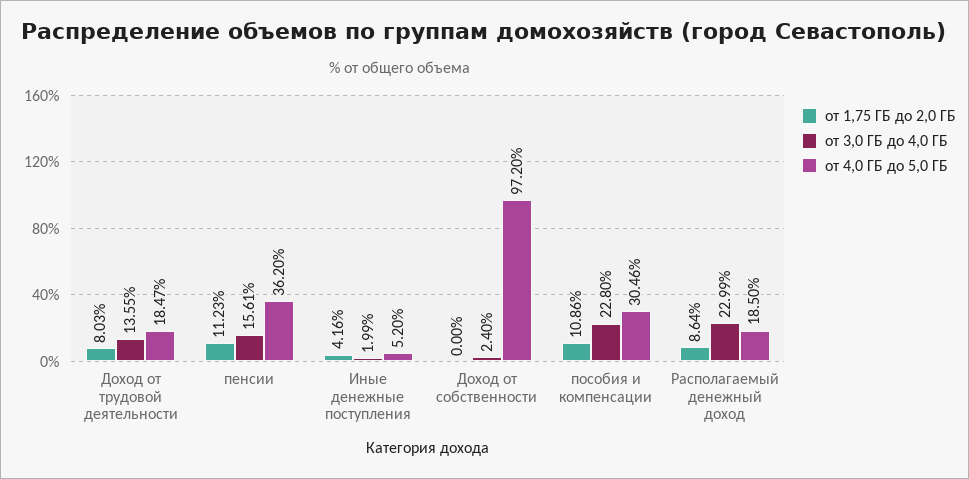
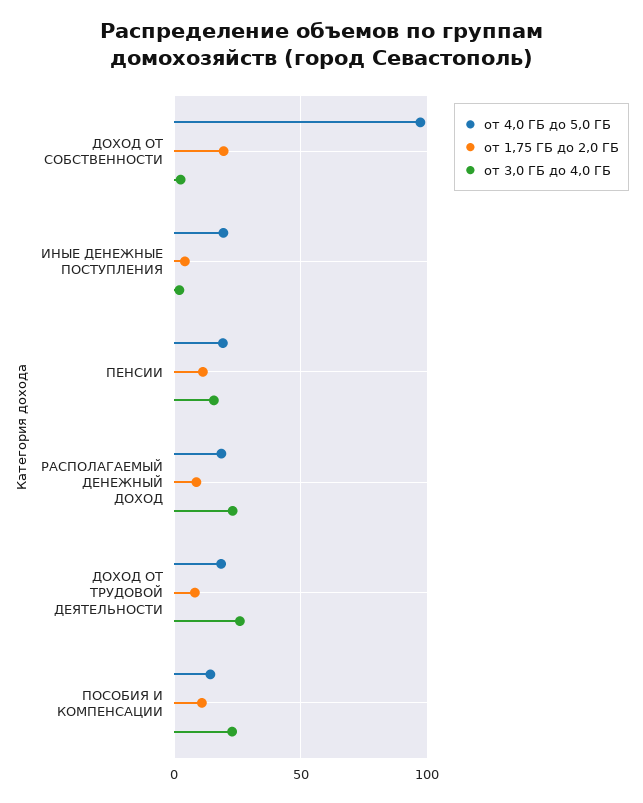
  {
    "от 1,75 ГБ до 2,0 ГБ": {
      "Доход от трудовой деятельности": 8.03,
      "пенсии": 11.23,
      "Иные денежные поступления": 4.16,
-     "Доход от собственности": 0,
+     "Доход от собственности": 20,
      "пособия и компенсации": 10.86,
      "Располагаемый денежный доход": 8.64
    },
    "от 3,0 ГБ до 4,0 ГБ": {
-     "Доход от трудовой деятельности": 13.55,
+     "Доход от трудовой деятельности": 25,
      "пенсии": 15.61,
      "Иные денежные поступления": 1.99,
      "Доход от собственности": 2.4,
      "пособия и компенсации": 22.8,
      "Располагаемый денежный доход": 22.99
    },
    "от 4,0 ГБ до 5,0 ГБ": {
      "Доход от трудовой деятельности": 18.47,
-     "пенсии": 36.2,
+     "пенсии": 20,
-     "Иные денежные поступления": 5.2,
+     "Иные денежные поступления": 20,
      "Доход от собственности": 97.2,
-     "пособия и компенсации": 30.46,
+     "пособия и компенсации": 15,
      "Располагаемый денежный доход": 18.5
    }
  }

